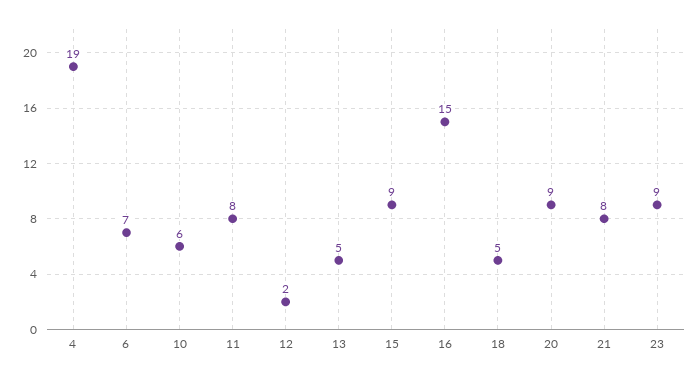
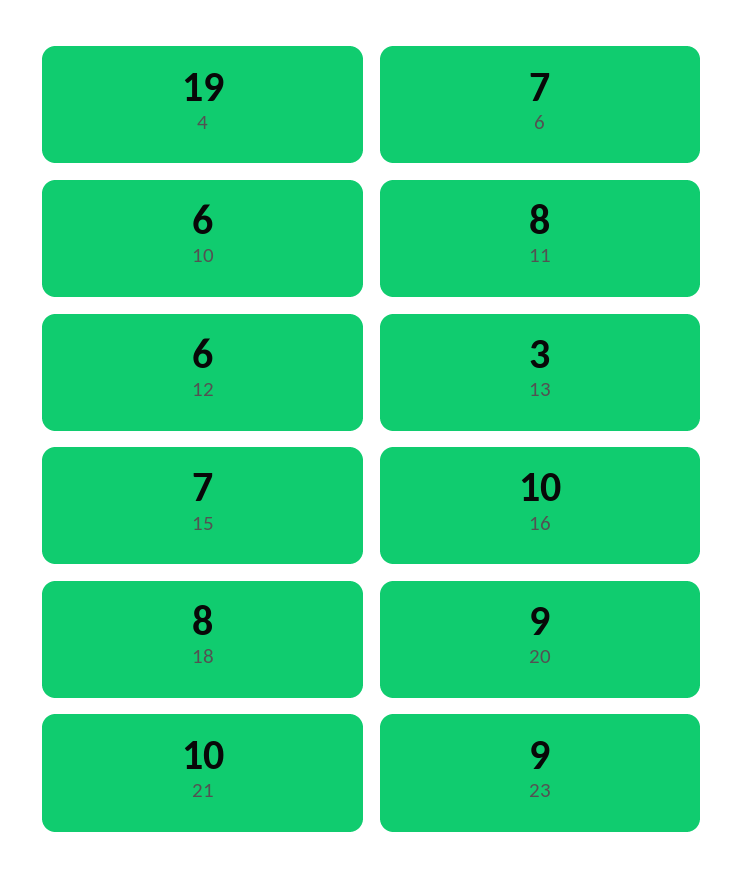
  {
    "4": 19,
    "6": 7,
    "10": 6,
    "11": 8,
-   "12": 2,
+   "12": 6,
-   "13": 5,
+   "13": 3,
-   "15": 9,
+   "15": 7,
-   "16": 15,
+   "16": 10,
-   "18": 5,
+   "18": 8,
    "20": 9,
-   "21": 8,
+   "21": 10,
    "23": 9
  }

